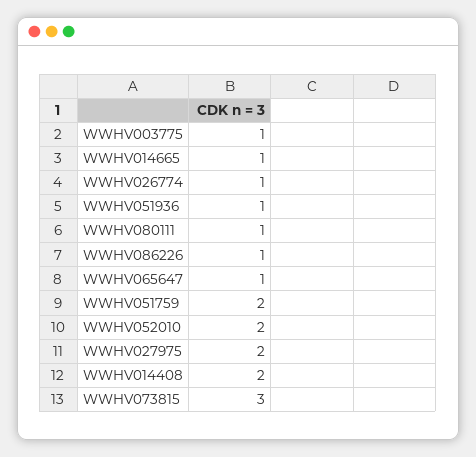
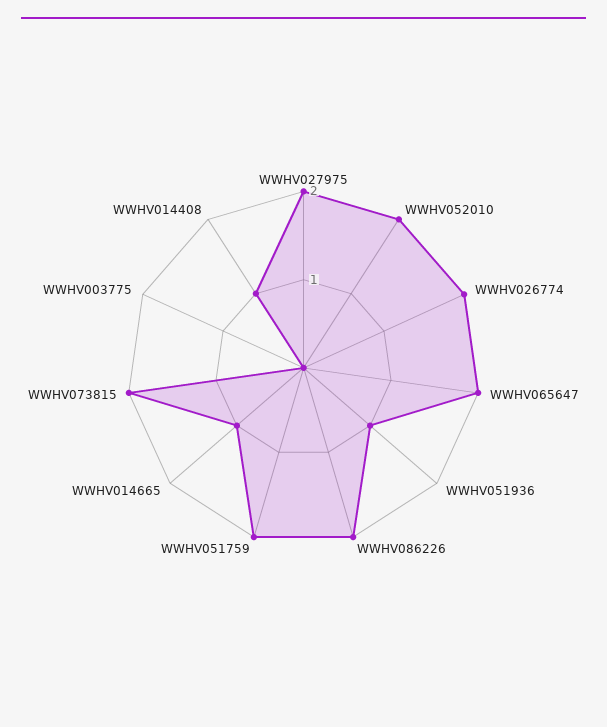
  {
-   "WWHV003775": 1,
+   "WWHV003775": 0,
    "WWHV014665": 1,
-   "WWHV026774": 1,
+   "WWHV026774": 2,
    "WWHV051936": 1,
-   "WWHV080111": 1,
-   "WWHV086226": 1,
+   "WWHV086226": 2,
-   "WWHV065647": 1,
+   "WWHV065647": 2,
    "WWHV051759": 2,
    "WWHV052010": 2,
    "WWHV027975": 2,
-   "WWHV014408": 2,
+   "WWHV014408": 1,
-   "WWHV073815": 3
+   "WWHV073815": 2
  }

